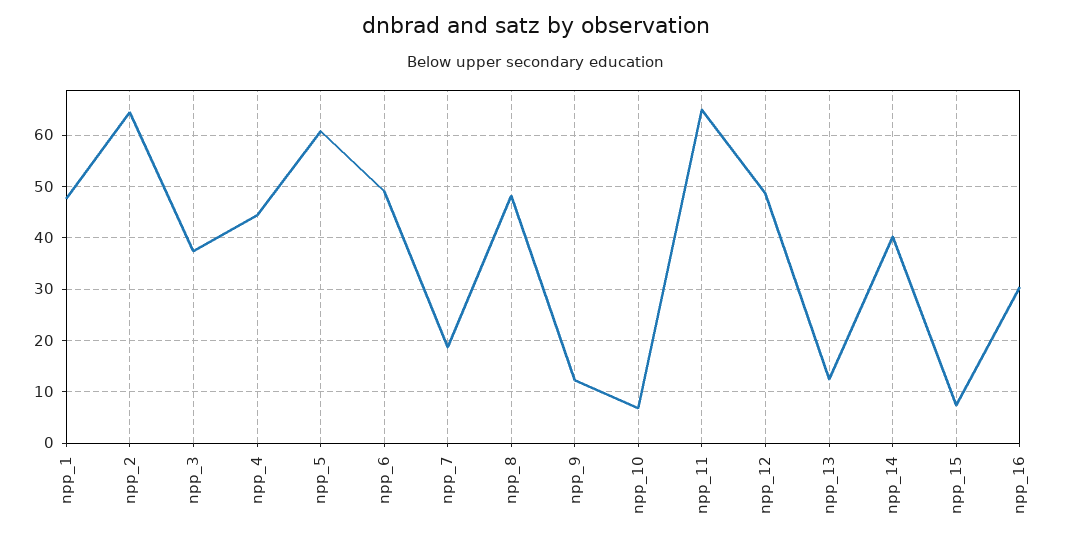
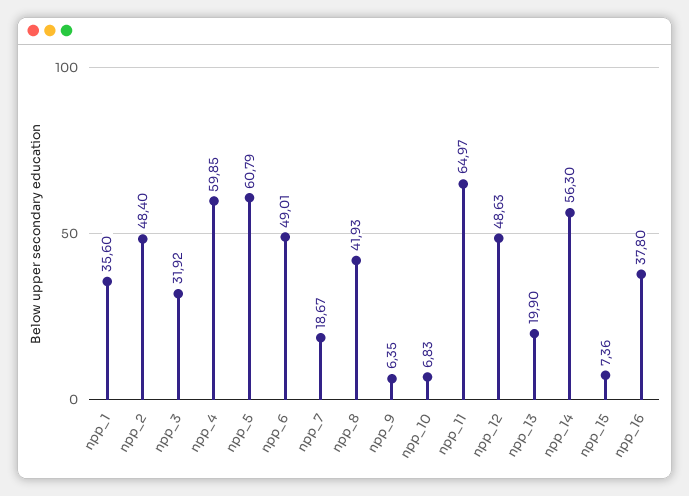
  {
-   "npp_1": 48,
+   "npp_1": 35.6,
-   "npp_2": 64,
+   "npp_2": 48.4,
-   "npp_3": 38,
+   "npp_3": 31.92,
-   "npp_4": 44,
+   "npp_4": 59.85,
    "npp_5": 60.79,
    "npp_6": 49.01,
    "npp_7": 18.67,
-   "npp_8": 48,
+   "npp_8": 41.93,
-   "npp_9": 12,
+   "npp_9": 6.35,
    "npp_10": 6.83,
    "npp_11": 64.97,
    "npp_12": 48.63,
-   "npp_13": 12,
+   "npp_13": 19.9,
-   "npp_14": 40,
+   "npp_14": 56.3,
    "npp_15": 7.36,
-   "npp_16": 30
+   "npp_16": 37.8
  }

